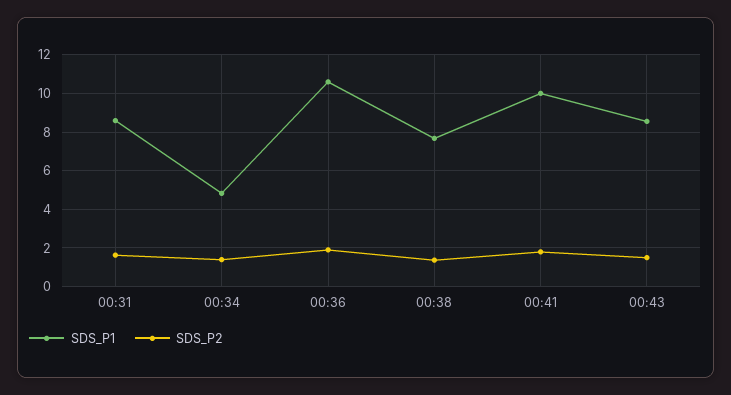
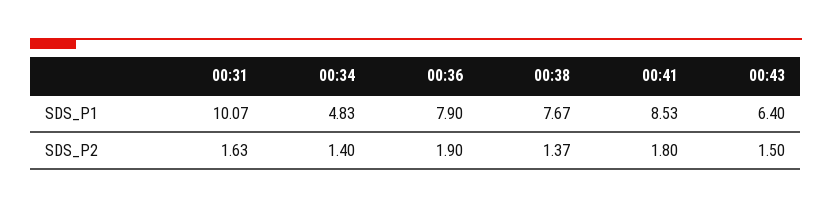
  {
    "SDS_P1": {
-     "00:31": 8.5,
+     "00:31": 10.07,
      "00:34": 4.83,
-     "00:36": 10.5,
+     "00:36": 7.9,
      "00:38": 7.67,
-     "00:41": 10,
+     "00:41": 8.53,
-     "00:43": 8.5
+     "00:43": 6.4
    },
    "SDS_P2": {
      "00:31": 1.63,
      "00:34": 1.4,
      "00:36": 1.9,
      "00:38": 1.37,
      "00:41": 1.8,
      "00:43": 1.5
    }
  }

